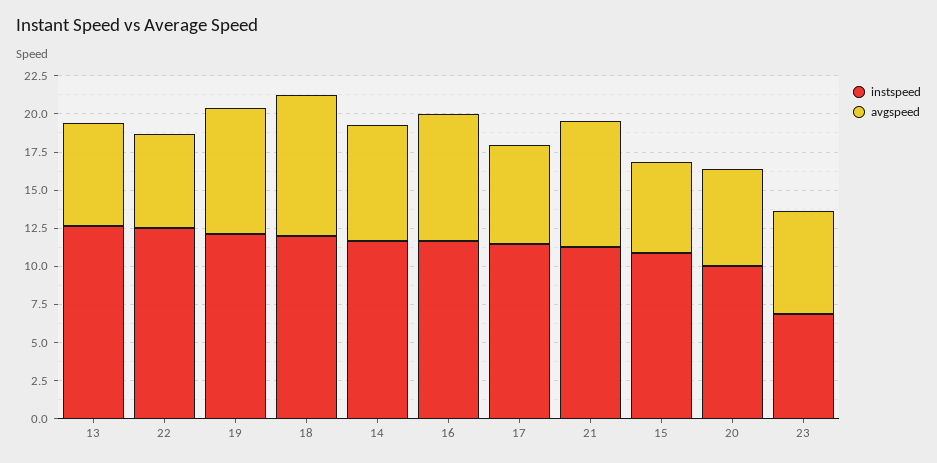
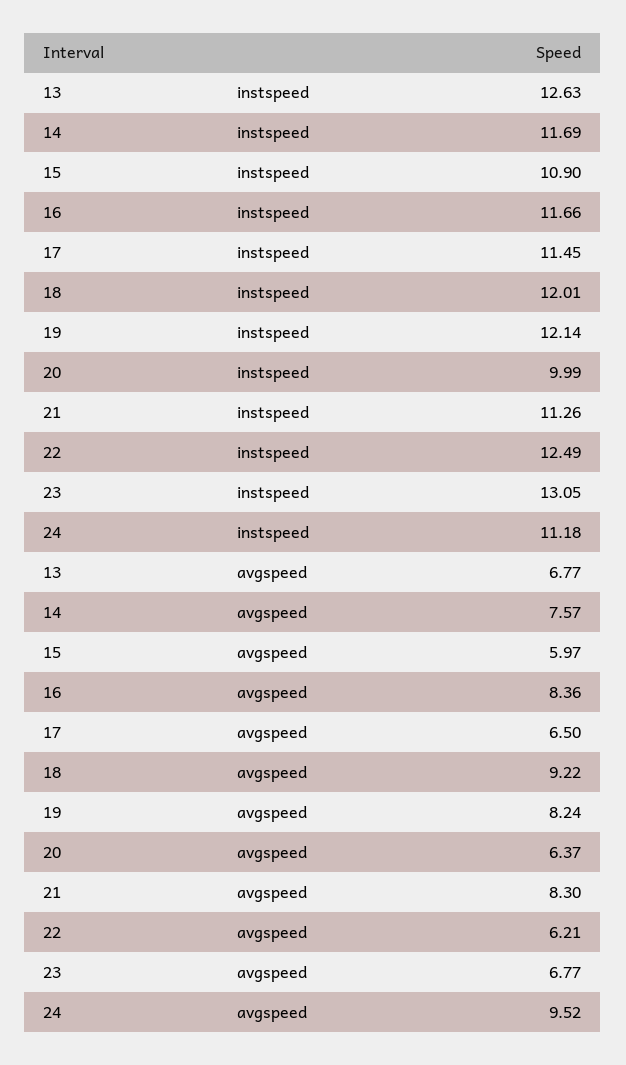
  {
    "instspeed": {
      "13": 12.63,
      "22": 12.49,
      "19": 12.14,
      "18": 12.01,
      "14": 11.69,
      "16": 11.66,
      "17": 11.45,
      "21": 11.26,
      "15": 10.9,
      "20": 9.99,
-     "23": 7.5
+     "23": 13.05,
+     "24": 11.18
    },
    "avgspeed": {
      "13": 6.77,
      "22": 6.21,
      "19": 8.24,
      "18": 9.22,
      "14": 7.57,
      "16": 8.36,
      "17": 6.5,
      "21": 8.3,
      "15": 5.97,
      "20": 6.37,
-     "23": 6.77
+     "23": 6.77,
+     "24": 9.52
    }
  }

